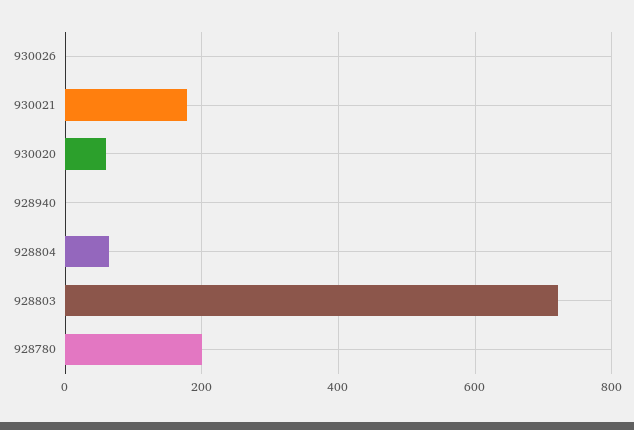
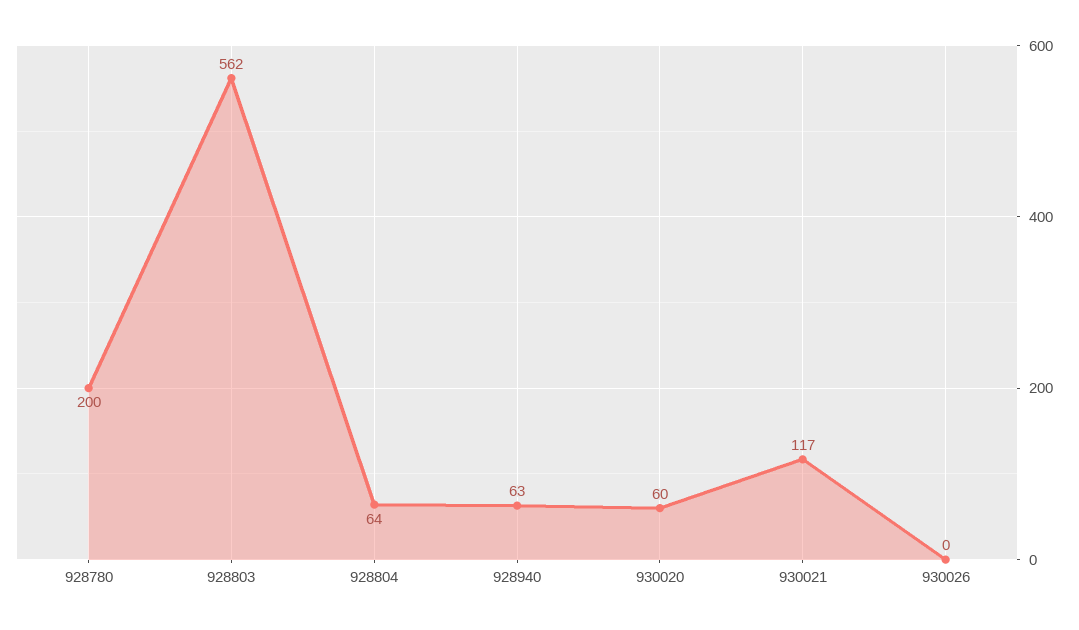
  {
    "930026": 0,
-   "930021": 180,
+   "930021": 117,
    "930020": 60,
-   "928940": 0,
+   "928940": 63,
    "928804": 64,
-   "928803": 720,
+   "928803": 562,
    "928780": 200
  }

